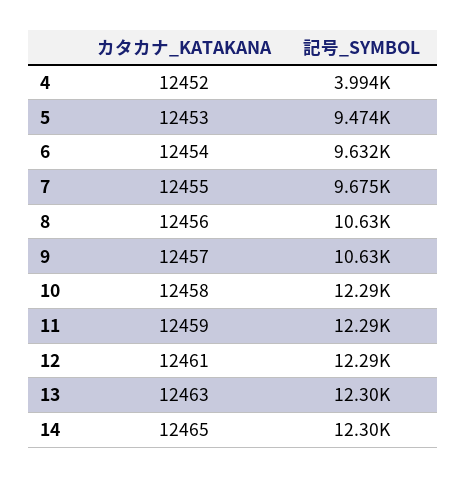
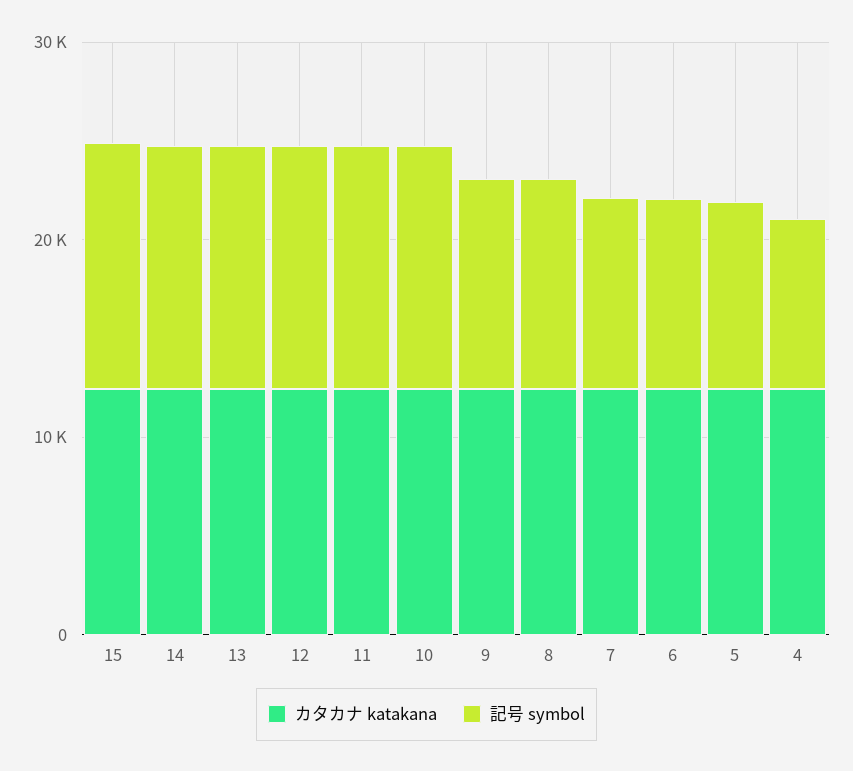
  {
    "カタカナ_KATAKANA": {
      "4": 12452,
      "5": 12453,
      "6": 12454,
      "7": 12455,
      "8": 12456,
      "9": 12457,
      "10": 12458,
      "11": 12459,
      "12": 12461,
      "13": 12463,
-     "14": 12465
+     "14": 12465,
+     "15": 12000
    },
    "記号_SYMBOL": {
-     "4": 3994,
+     "4": 8000,
      "5": 9474,
      "6": 9632,
      "7": 9675,
      "8": 10630,
      "9": 10630,
      "10": 12290,
      "11": 12290,
      "12": 12290,
      "13": 12300,
-     "14": 12300
+     "14": 12300,
+     "15": 12000
    }
  }

